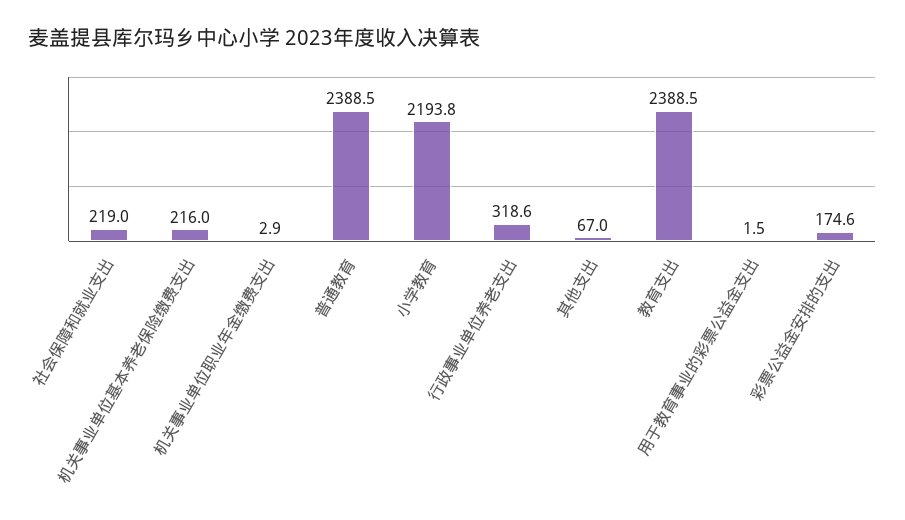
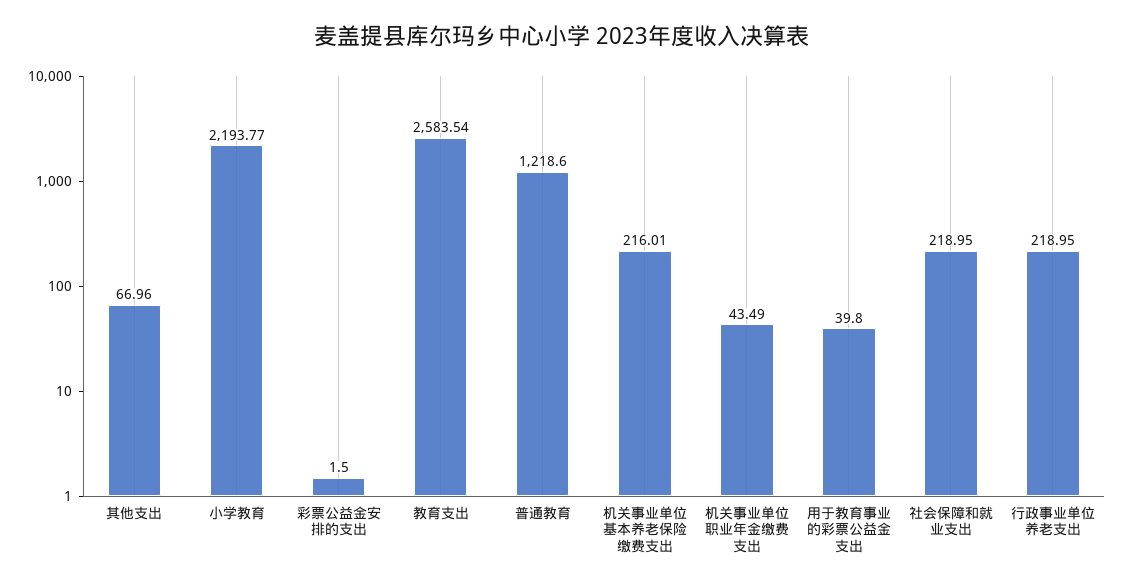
  {
    "社会保障和就业支出": 218.95,
    "机关事业单位基本养老保险缴费支出": 216.01,
-   "机关事业单位职业年金缴费支出": 2.9,
+   "机关事业单位职业年金缴费支出": 43.49,
-   "普通教育": 2388.5,
+   "普通教育": 1218.6,
    "小学教育": 2193.77,
-   "行政事业单位养老支出": 318.6,
+   "行政事业单位养老支出": 218.95,
    "其他支出": 66.96,
-   "教育支出": 2388.5,
+   "教育支出": 2583.54,
-   "用于教育事业的彩票公益金支出": 1.5,
+   "用于教育事业的彩票公益金支出": 39.8,
-   "彩票公益金安排的支出": 174.6
+   "彩票公益金安排的支出": 1.5
  }

